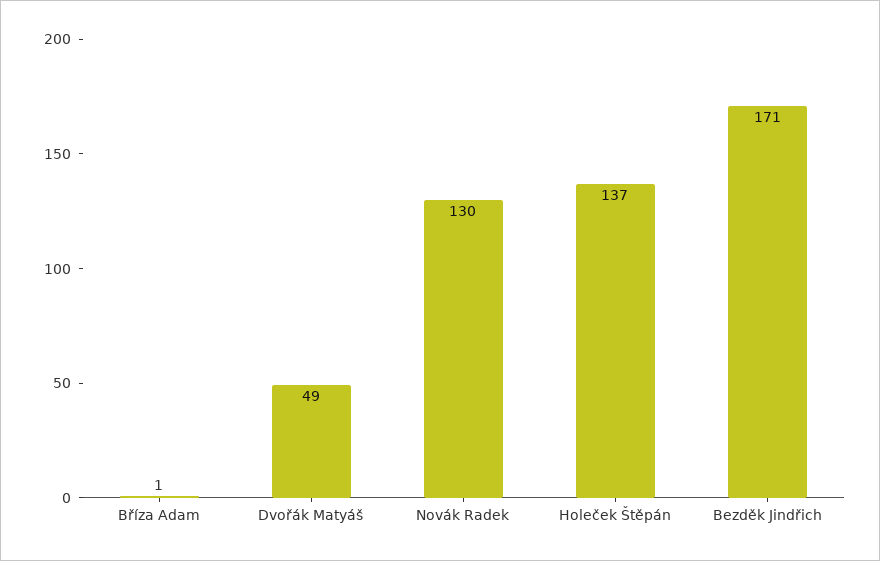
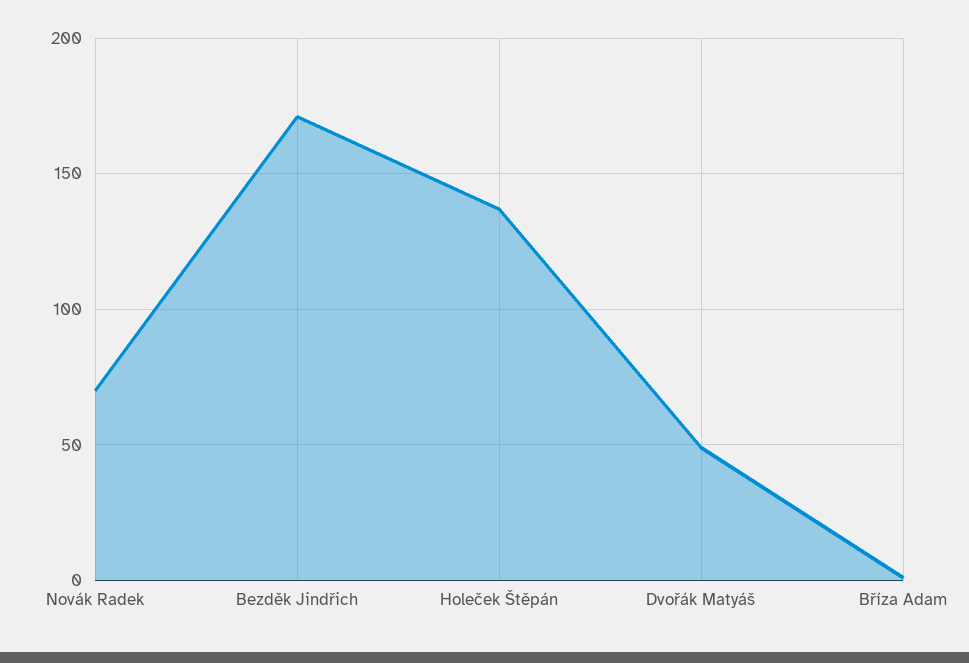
  {
    "Bříza Adam": 1,
    "Dvořák Matyáš": 49,
-   "Novák Radek": 130,
+   "Novák Radek": 70,
    "Holeček Štěpán": 137,
    "Bezděk Jindřich": 171
  }

